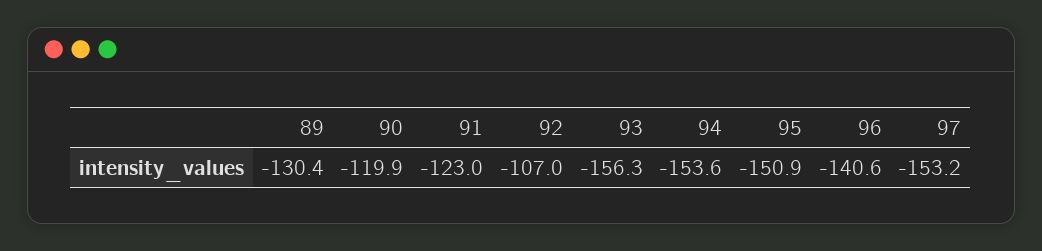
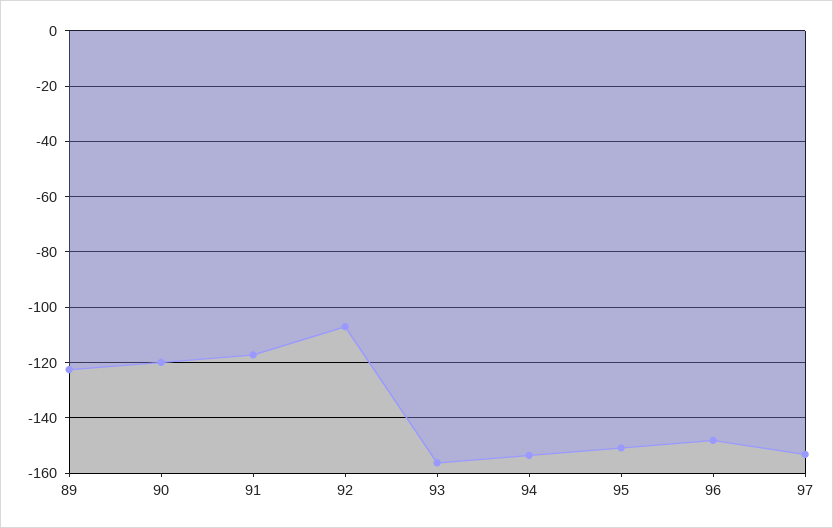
  {
-   "89": -130.4,
+   "89": -122.5,
    "90": -119.9,
-   "91": -123,
+   "91": -117.5,
    "92": -107,
    "93": -156.3,
    "94": -153.6,
    "95": -150.9,
-   "96": -140.6,
+   "96": -147.5,
    "97": -153.2
  }

